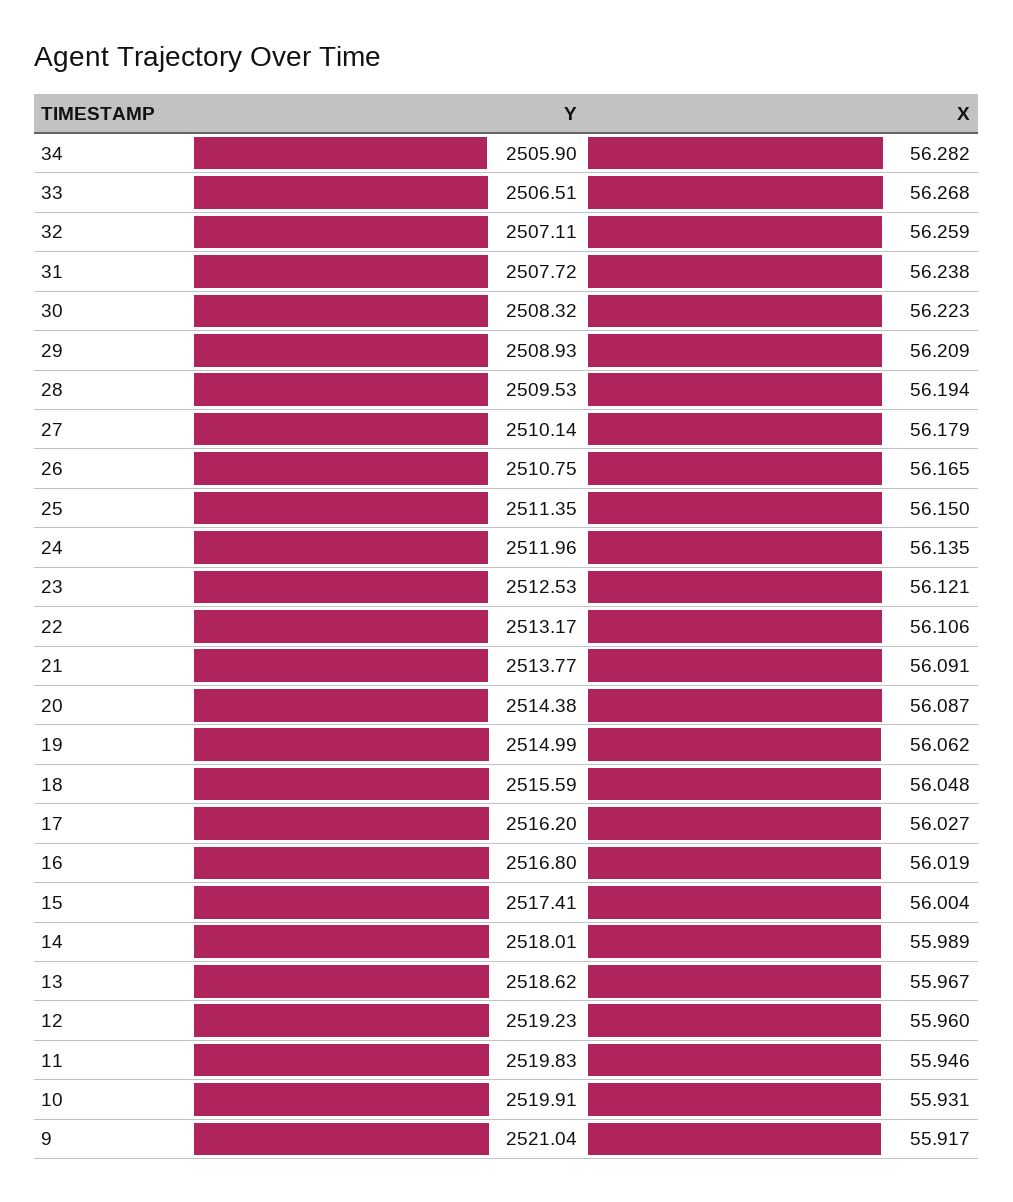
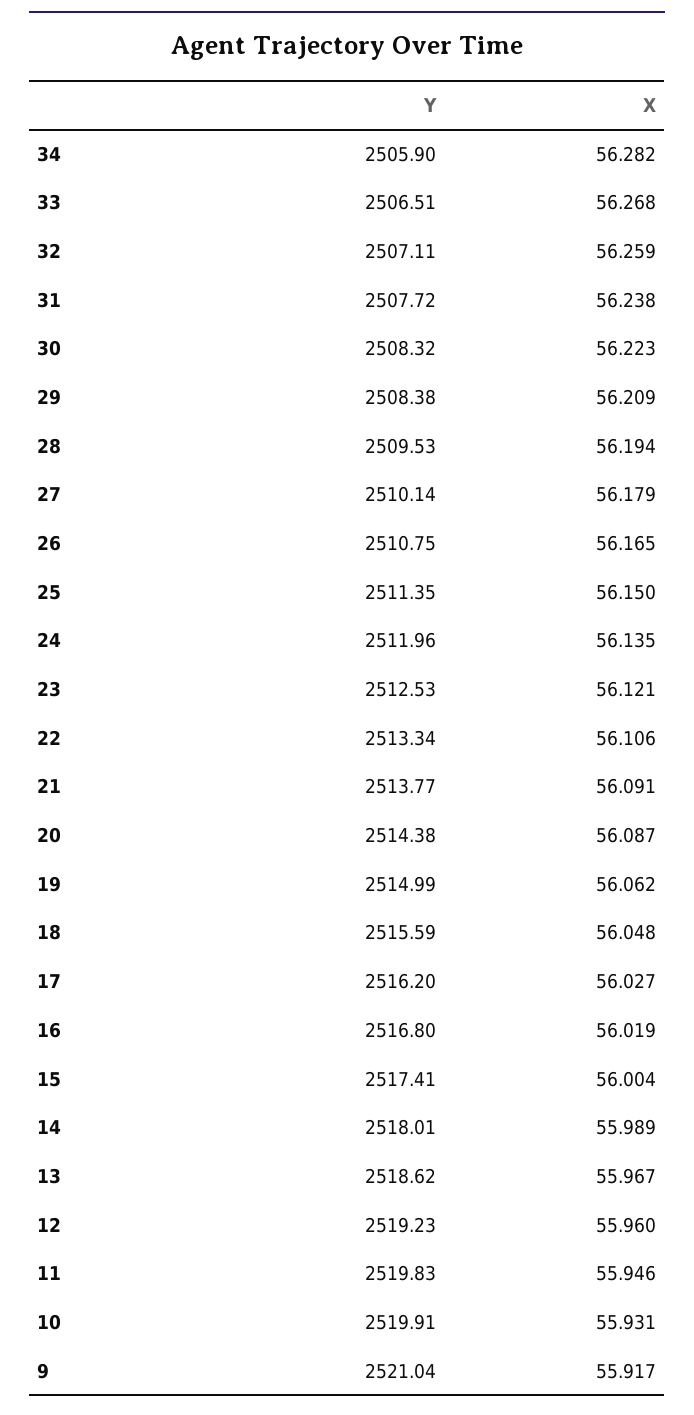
  {
    "Y": {
      "34": 2505.9,
      "33": 2506.51,
      "32": 2507.11,
      "31": 2507.72,
      "30": 2508.32,
-     "29": 2508.93,
+     "29": 2508.38,
      "28": 2509.53,
      "27": 2510.14,
      "26": 2510.75,
      "25": 2511.35,
      "24": 2511.96,
      "23": 2512.53,
-     "22": 2513.17,
+     "22": 2513.34,
      "21": 2513.77,
      "20": 2514.38,
      "19": 2514.99,
      "18": 2515.59,
      "17": 2516.2,
      "16": 2516.8,
      "15": 2517.41,
      "14": 2518.01,
      "13": 2518.62,
      "12": 2519.23,
      "11": 2519.83,
      "10": 2519.91,
      "9": 2521.04
    },
    "X": {
      "34": 56.282,
      "33": 56.268,
      "32": 56.259,
      "31": 56.238,
      "30": 56.223,
      "29": 56.209,
      "28": 56.194,
      "27": 56.179,
      "26": 56.165,
      "25": 56.15,
      "24": 56.135,
      "23": 56.121,
      "22": 56.106,
      "21": 56.091,
      "20": 56.087,
      "19": 56.062,
      "18": 56.048,
      "17": 56.027,
      "16": 56.019,
      "15": 56.004,
      "14": 55.989,
      "13": 55.967,
      "12": 55.96,
      "11": 55.946,
      "10": 55.931,
      "9": 55.917
    }
  }

